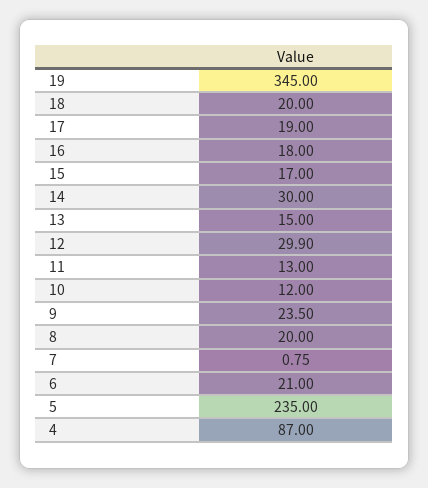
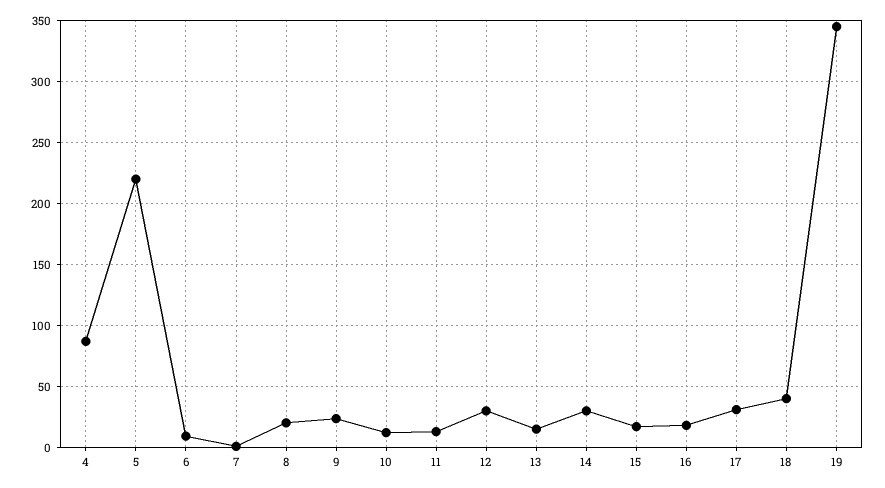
  {
    "19": 345,
-   "18": 20,
+   "18": 40,
-   "17": 19,
+   "17": 30,
    "16": 18,
    "15": 17,
    "14": 30,
    "13": 15,
    "12": 29.9,
    "11": 13,
    "10": 12,
    "9": 23.5,
    "8": 20,
    "7": 0.75,
-   "6": 21,
+   "6": 10,
-   "5": 235,
+   "5": 220,
    "4": 87
  }

